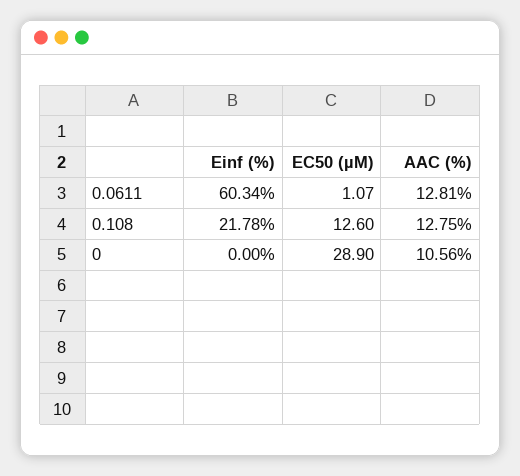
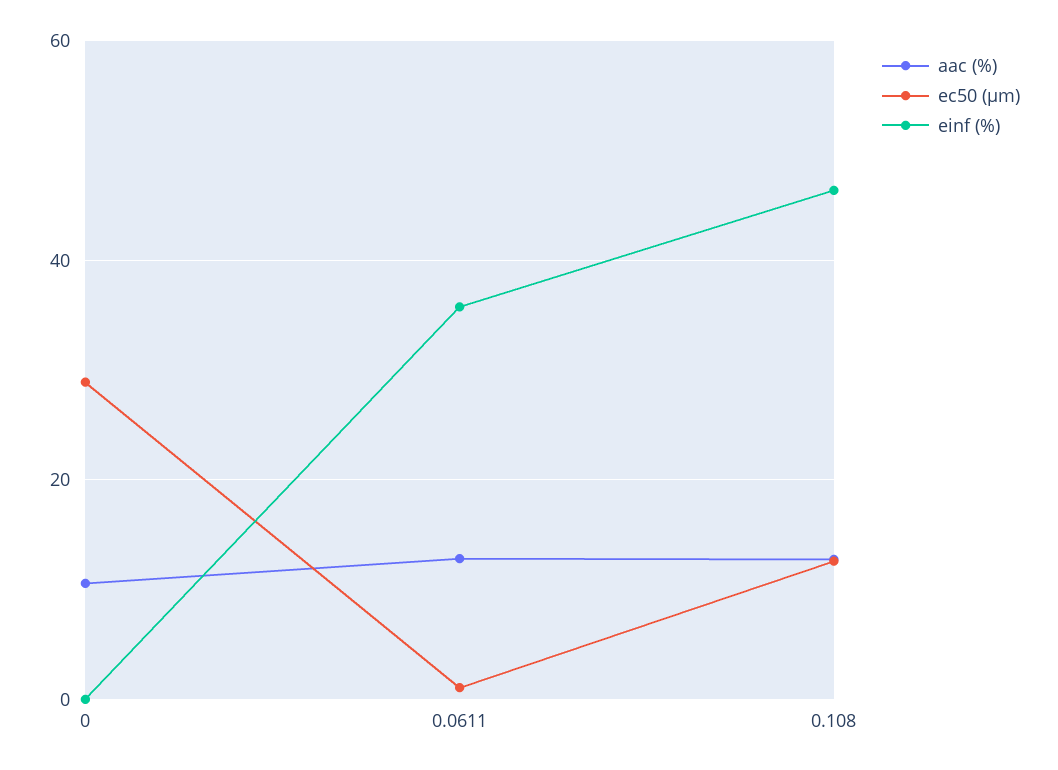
  {
    "Einf (%)": {
-     "0.0611": 60.34,
+     "0.0611": 36,
-     "0.108": 21.78,
+     "0.108": 46,
      "0": 0
    },
    "EC50 (µM)": {
      "0.0611": 1.07,
      "0.108": 12.6,
      "0": 28.9
    },
    "AAC (%)": {
      "0.0611": 12.81,
      "0.108": 12.75,
      "0": 10.56
    }
  }

